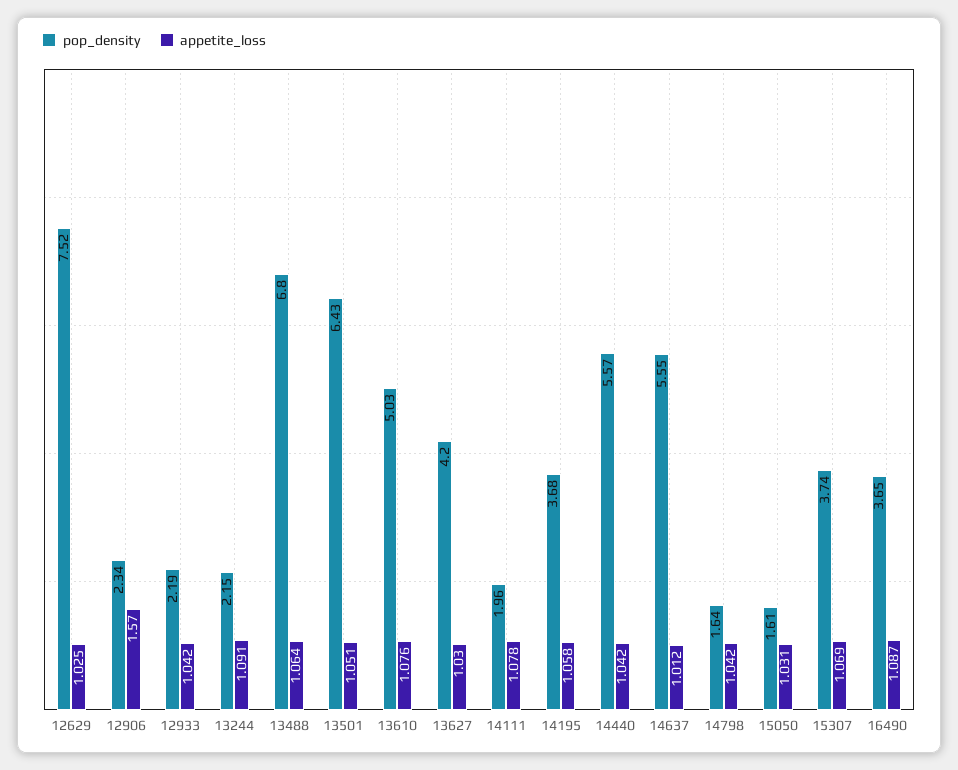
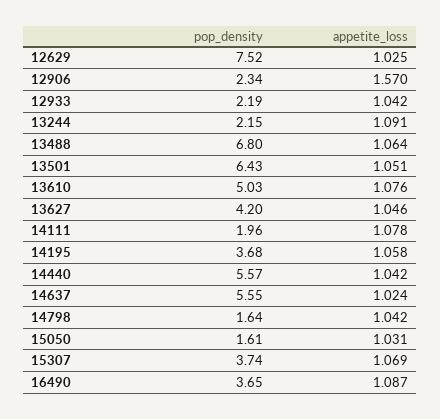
  {
    "pop_density": {
      "12629": 7.52,
      "12906": 2.34,
      "12933": 2.19,
      "13244": 2.15,
      "13488": 6.8,
      "13501": 6.43,
      "13610": 5.03,
      "13627": 4.2,
      "14111": 1.96,
      "14195": 3.68,
      "14440": 5.57,
      "14637": 5.55,
      "14798": 1.64,
      "15050": 1.61,
      "15307": 3.74,
      "16490": 3.65
    },
    "appetite_loss": {
      "12629": 1.025,
      "12906": 1.57,
      "12933": 1.042,
      "13244": 1.091,
      "13488": 1.064,
      "13501": 1.051,
      "13610": 1.076,
-     "13627": 1.03,
+     "13627": 1.046,
      "14111": 1.078,
      "14195": 1.058,
      "14440": 1.042,
-     "14637": 1.012,
+     "14637": 1.024,
      "14798": 1.042,
      "15050": 1.031,
      "15307": 1.069,
      "16490": 1.087
    }
  }

